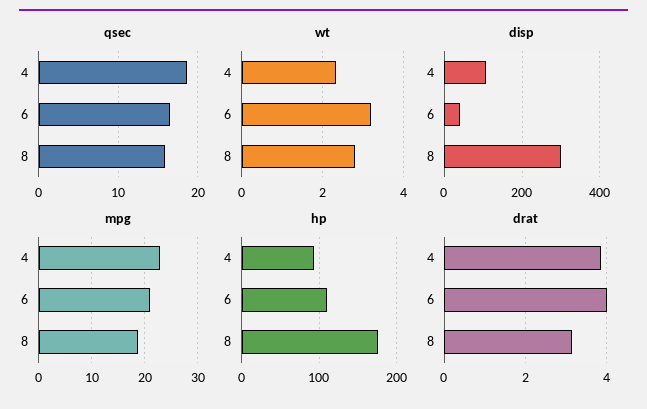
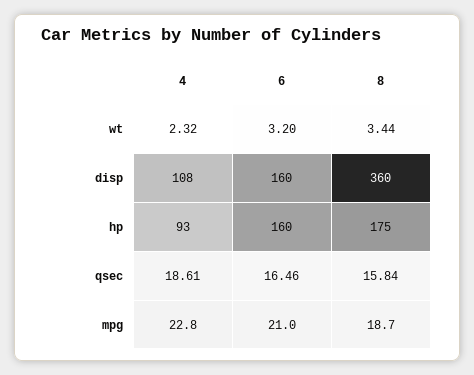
  {
    "qsec": {
      "4": 18.61,
      "6": 16.46,
      "8": 15.84
    },
    "wt": {
      "4": 2.32,
      "6": 3.2,
-     "8": 2.8
+     "8": 3.44
    },
    "disp": {
      "4": 108,
-     "6": 40,
+     "6": 160,
-     "8": 300
+     "8": 360
    },
    "mpg": {
      "4": 22.8,
      "6": 21,
      "8": 18.7
    },
    "hp": {
      "4": 93,
-     "6": 110,
+     "6": 160,
      "8": 175
-   },
+   }
-   "drat": {
-     "4": 3.8,
-     "6": 4,
-     "8": 3.2
-   }
  }

